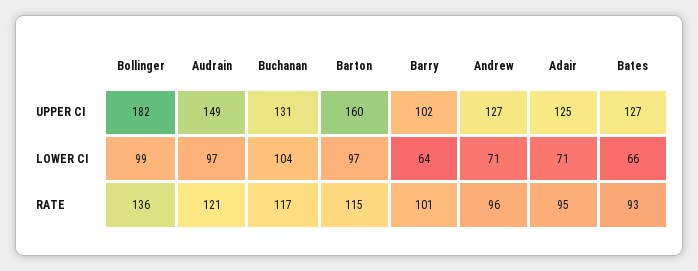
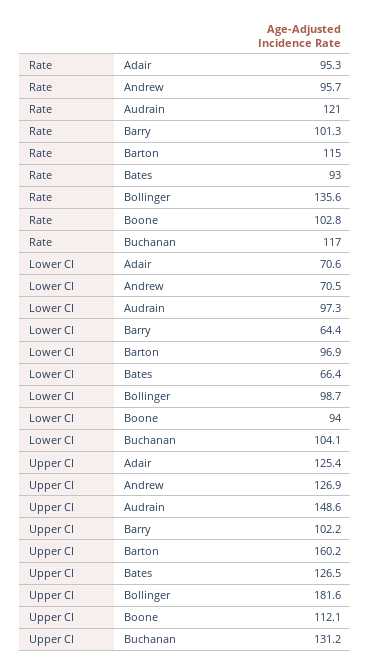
  {
    "Bollinger": {
      "UPPER CI": 181.6,
      "LOWER CI": 98.7,
      "RATE": 135.6
    },
    "Audrain": {
      "UPPER CI": 148.6,
      "LOWER CI": 97.3,
      "RATE": 121
    },
    "Buchanan": {
      "UPPER CI": 131.2,
      "LOWER CI": 104.1,
      "RATE": 117
    },
    "Barton": {
      "UPPER CI": 160.2,
      "LOWER CI": 96.9,
      "RATE": 115
    },
    "Barry": {
      "UPPER CI": 102.2,
      "LOWER CI": 64.4,
      "RATE": 101.3
    },
    "Andrew": {
      "UPPER CI": 126.9,
      "LOWER CI": 70.5,
      "RATE": 95.7
    },
    "Adair": {
      "UPPER CI": 125.4,
      "LOWER CI": 70.6,
      "RATE": 95.3
    },
    "Bates": {
      "UPPER CI": 126.5,
      "LOWER CI": 66.4,
      "RATE": 93
-   }
+   },
+   "Boone": {
+     "RATE": 102.8,
+     "LOWER CI": 94,
+     "UPPER CI": 112.1
+   }
  }

